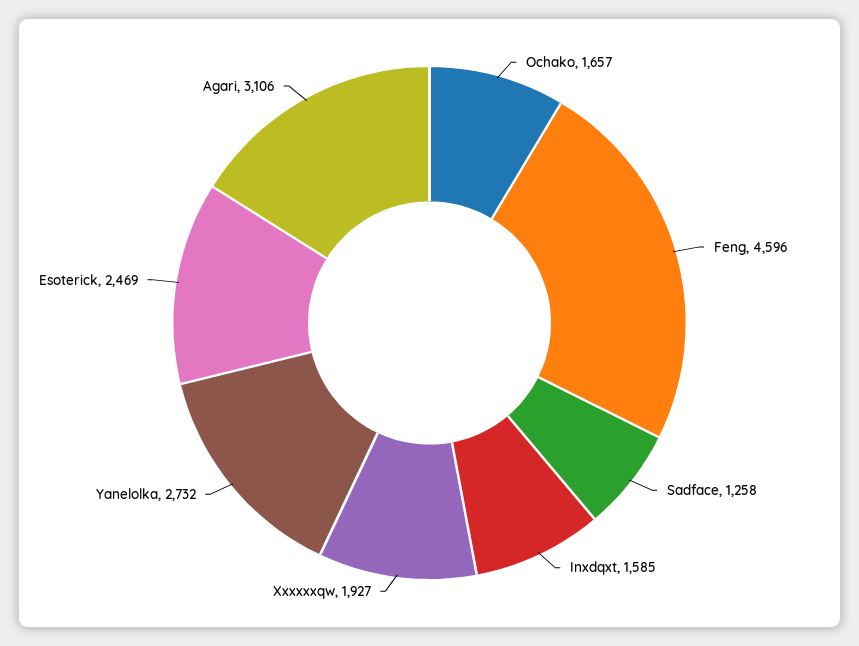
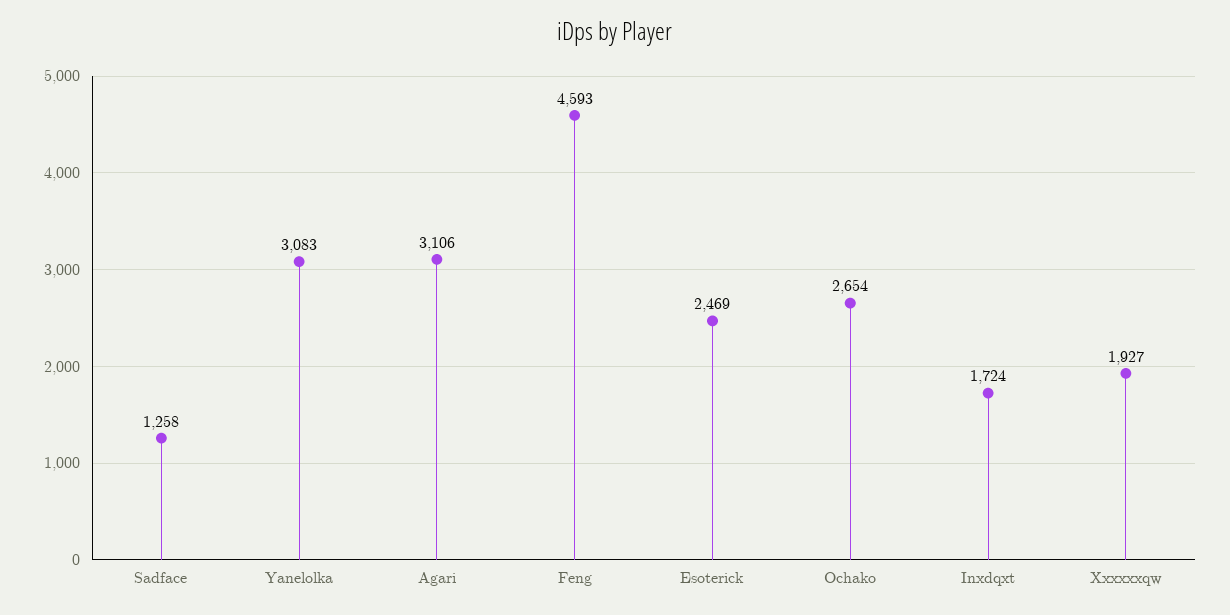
  {
-   "Ochako": 1657,
+   "Ochako": 2654,
-   "Feng": 4596,
+   "Feng": 4593,
    "Sadface": 1258,
-   "Inxdqxt": 1585,
+   "Inxdqxt": 1724,
    "Xxxxxxqw": 1927,
-   "Yanelolka": 2732,
+   "Yanelolka": 3083,
    "Esoterick": 2469,
    "Agari": 3106
  }

